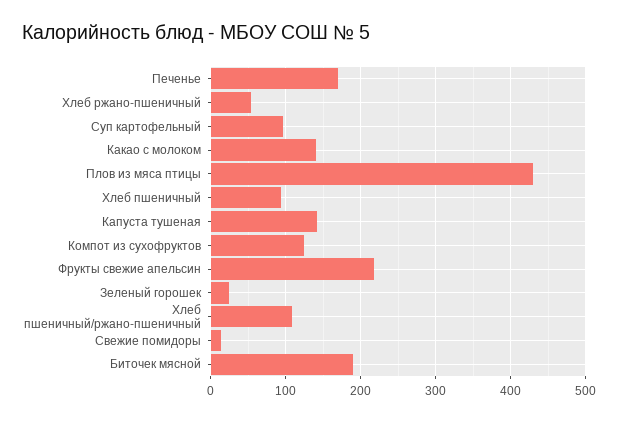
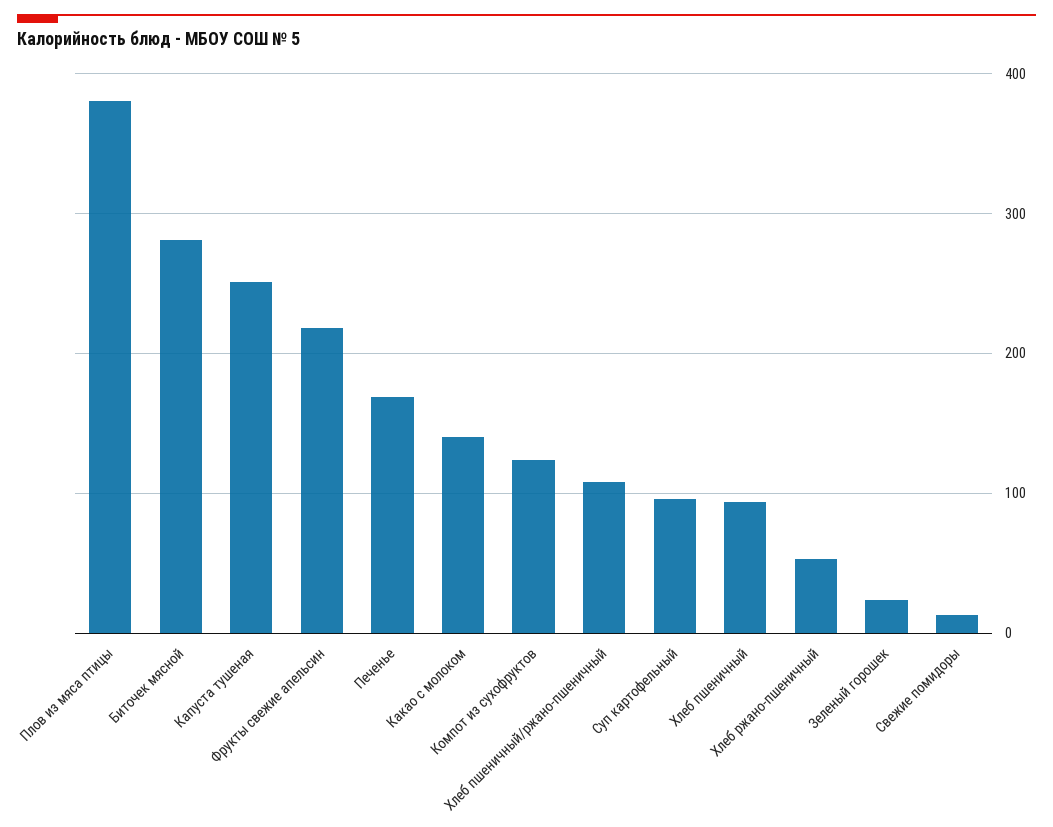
  {
    "Печенье": 170,
    "Хлеб ржано-пшеничный": 50,
    "Суп картофельный": 100,
    "Какао с молоком": 140,
-   "Плов из мяса птицы": 430,
+   "Плов из мяса птицы": 380,
    "Хлеб пшеничный": 90,
-   "Капуста тушеная": 140,
+   "Капуста тушеная": 250,
    "Компот из сухофруктов": 120,
    "Фрукты свежие апельсин": 220,
    "Зеленый горошек": 20,
    "Хлеб пшеничный/ржано-пшеничный": 110,
    "Свежие помидоры": 10,
-   "Биточек мясной": 190
+   "Биточек мясной": 280
  }

